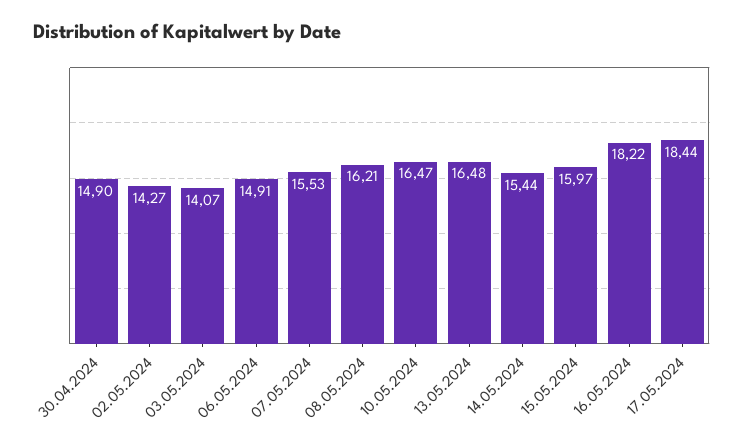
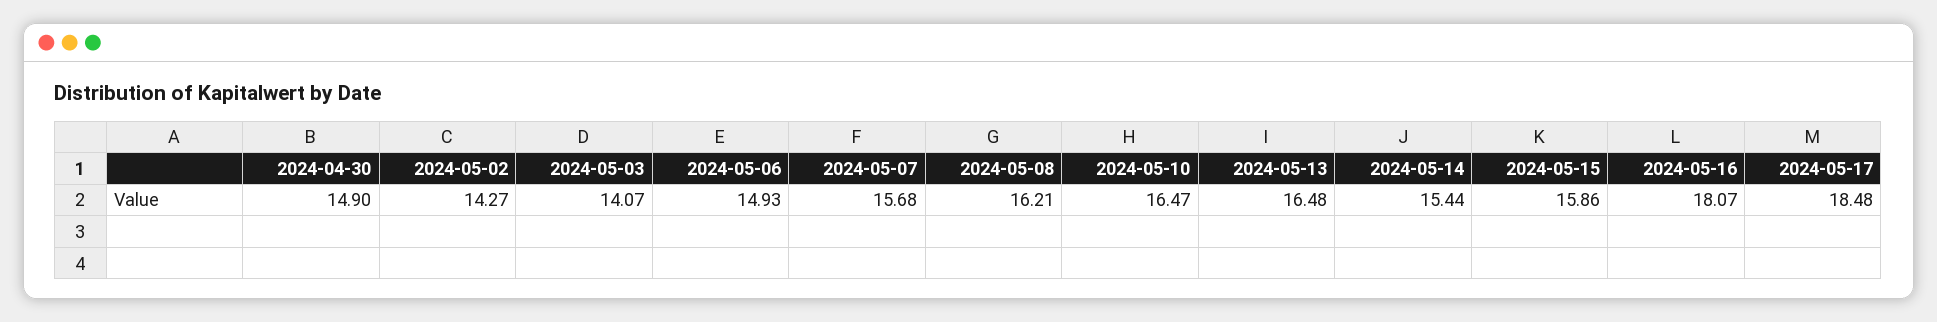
  {
    "30.04.2024": 14.9,
    "02.05.2024": 14.27,
    "03.05.2024": 14.07,
-   "06.05.2024": 14.91,
+   "06.05.2024": 14.93,
-   "07.05.2024": 15.53,
+   "07.05.2024": 15.68,
    "08.05.2024": 16.21,
    "10.05.2024": 16.47,
    "13.05.2024": 16.48,
    "14.05.2024": 15.44,
-   "15.05.2024": 15.97,
+   "15.05.2024": 15.86,
-   "16.05.2024": 18.22,
+   "16.05.2024": 18.07,
-   "17.05.2024": 18.44
+   "17.05.2024": 18.48
  }

